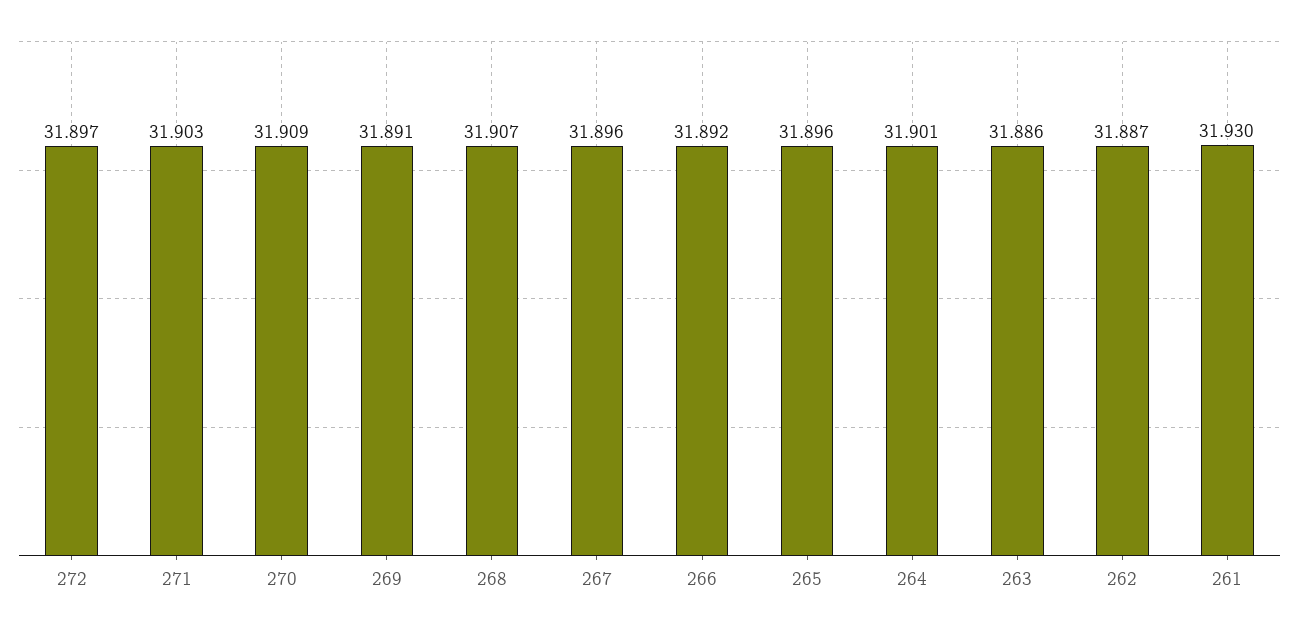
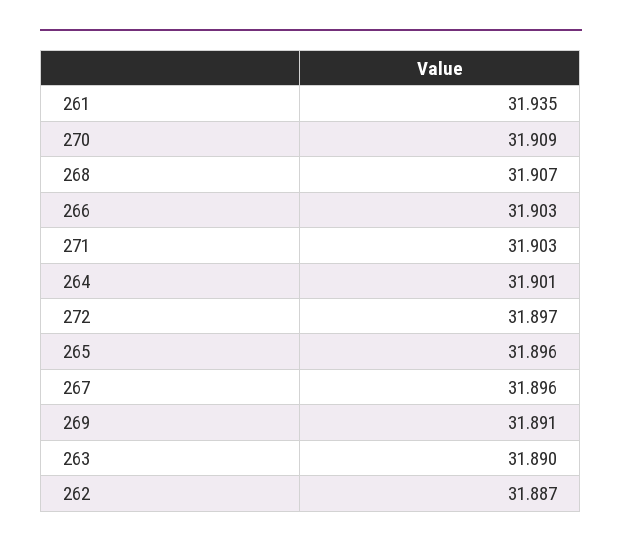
  {
    "272": 31.897,
    "271": 31.903,
    "270": 31.909,
    "269": 31.891,
    "268": 31.907,
    "267": 31.896,
-   "266": 31.892,
+   "266": 31.903,
    "265": 31.896,
    "264": 31.901,
-   "263": 31.886,
+   "263": 31.89,
    "262": 31.887,
-   "261": 31.93
+   "261": 31.935
  }

